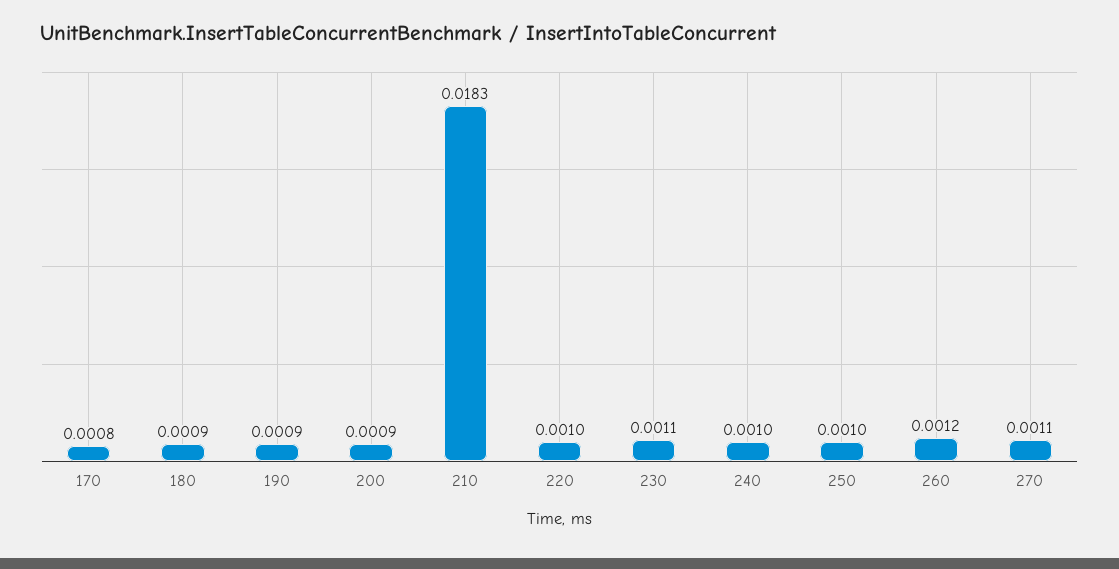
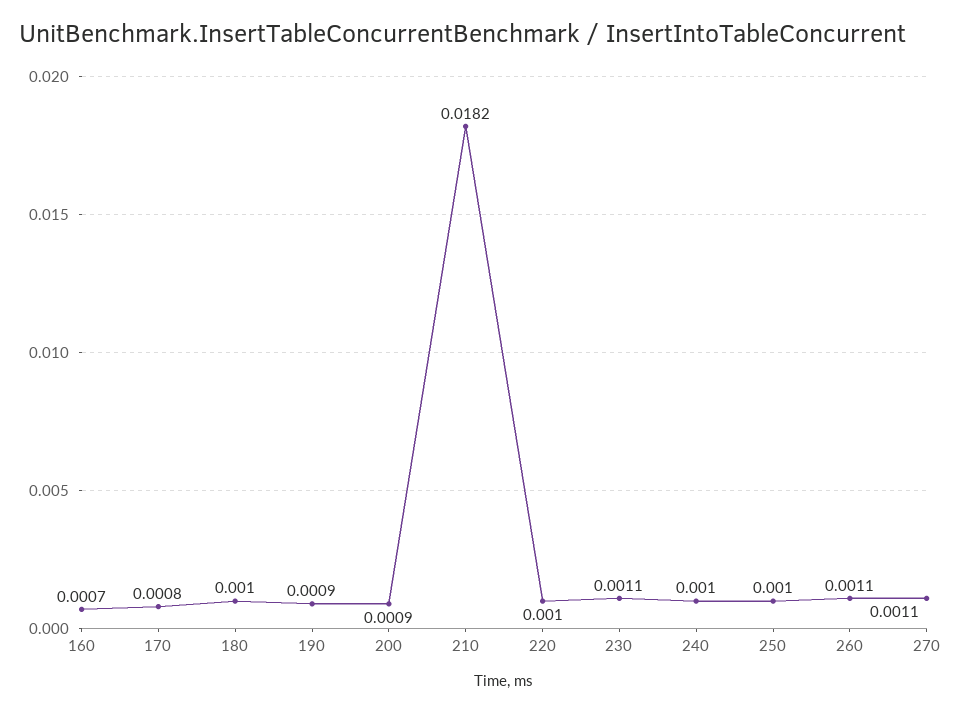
  {
    "170": 0.0008,
-   "180": 0.0009,
+   "180": 0.001,
    "190": 0.0009,
    "200": 0.0009,
-   "210": 0.0183,
+   "210": 0.0182,
    "220": 0.001,
    "230": 0.0011,
    "240": 0.001,
    "250": 0.001,
-   "260": 0.0012,
+   "260": 0.0011,
-   "270": 0.0011
+   "270": 0.0011,
+   "160": 0.0007
  }

